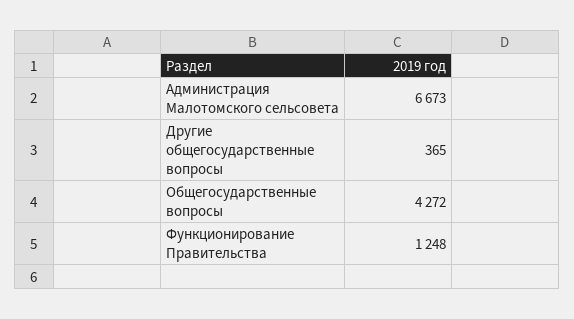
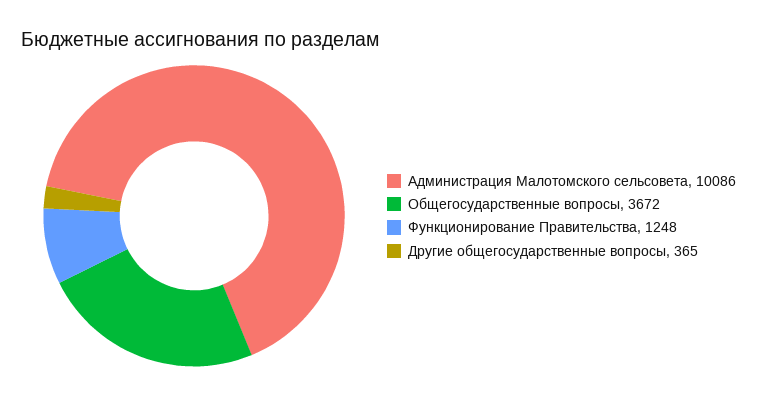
  {
-   "Администрация Малотомского сельсовета": 6673,
+   "Администрация Малотомского сельсовета": 10086,
    "Другие общегосударственные вопросы": 365,
-   "Общегосударственные вопросы": 4272,
+   "Общегосударственные вопросы": 3672,
    "Функционирование Правительства": 1248
  }

